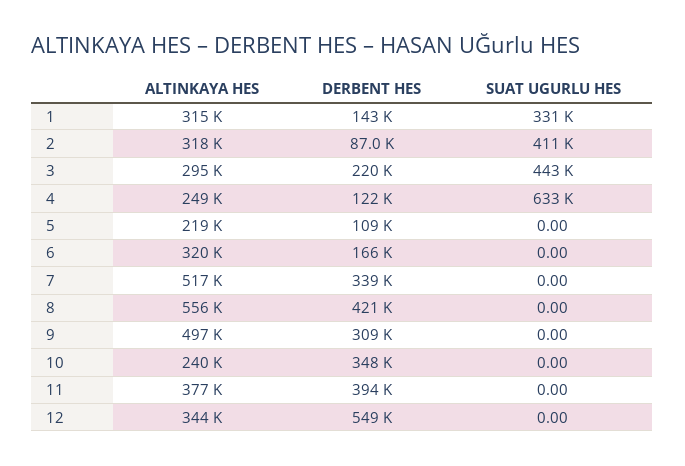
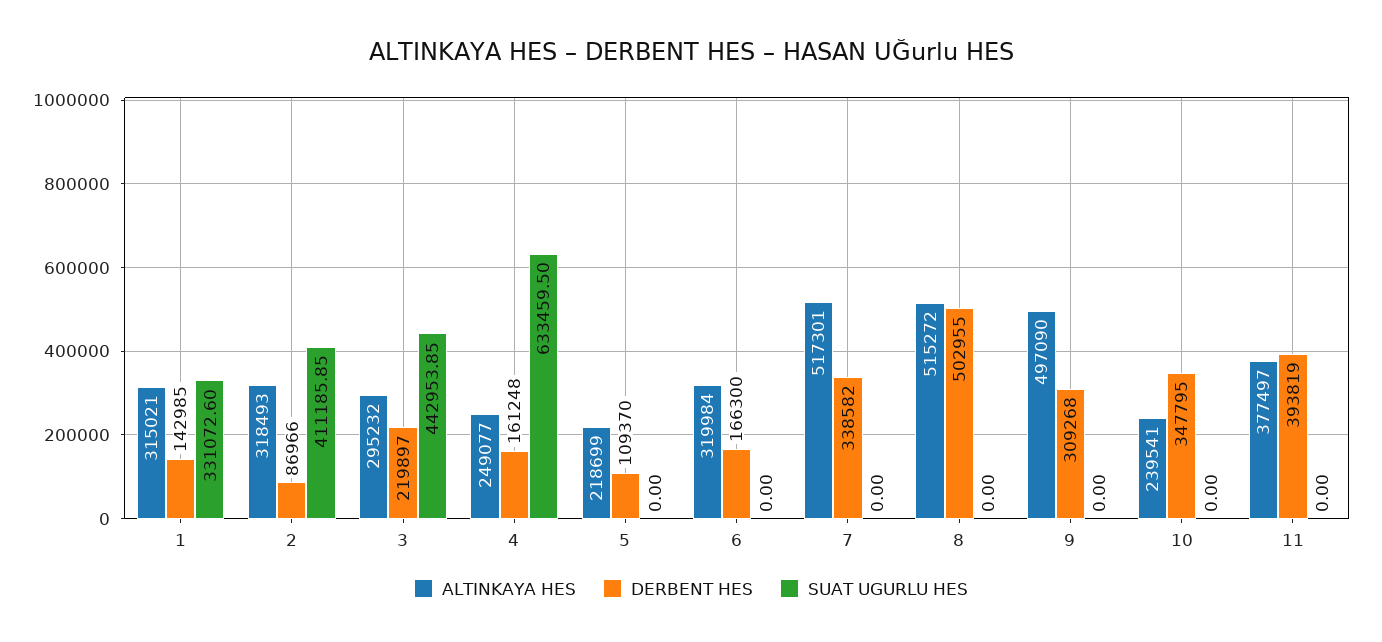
  {
    "ALTINKAYA HES": {
      "1": 315021,
      "2": 318493,
      "3": 295232,
      "4": 249077,
      "5": 218699,
      "6": 319984,
      "7": 517301,
-     "8": 556000,
+     "8": 515272,
      "9": 497090,
      "10": 239541,
-     "11": 377497,
+     "11": 377497
-     "12": 344000
    },
    "DERBENT HES": {
      "1": 142985,
      "2": 86966,
      "3": 219897,
-     "4": 122000,
+     "4": 161248,
      "5": 109370,
      "6": 166300,
      "7": 338582,
-     "8": 421000,
+     "8": 502955,
      "9": 309268,
      "10": 347795,
-     "11": 393819,
+     "11": 393819
-     "12": 549000
    },
    "SUAT UGURLU HES": {
      "1": 331072.6,
      "2": 411185.85,
      "3": 442953.85,
      "4": 633459.5,
      "5": 0,
      "6": 0,
      "7": 0,
      "8": 0,
      "9": 0,
      "10": 0,
-     "11": 0,
+     "11": 0
-     "12": 0
    }
  }

